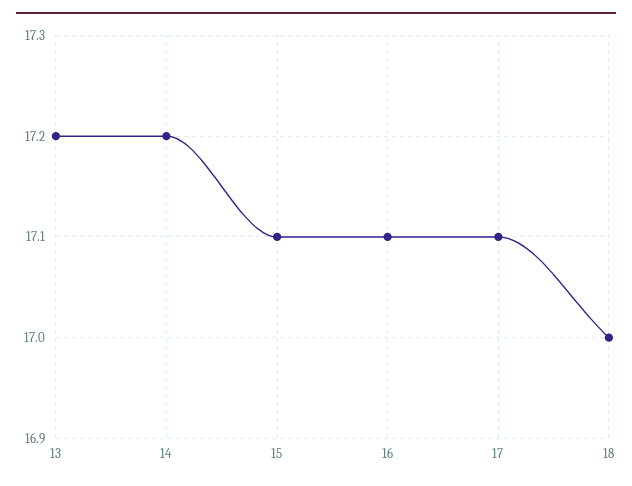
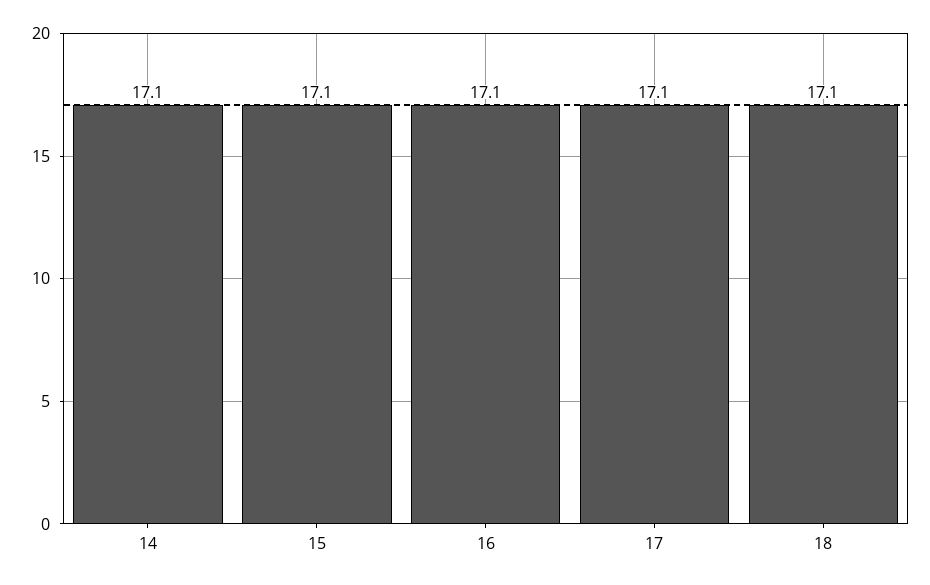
  {
-   "13": 17.2,
-   "14": 17.2,
+   "14": 17.1,
    "15": 17.1,
    "16": 17.1,
    "17": 17.1,
-   "18": 17
+   "18": 17.1
  }

